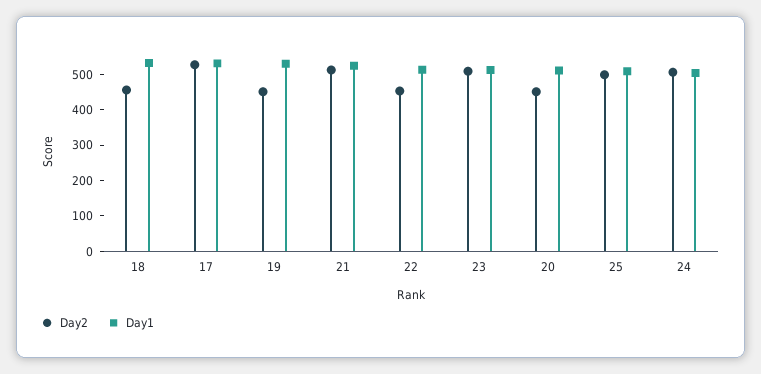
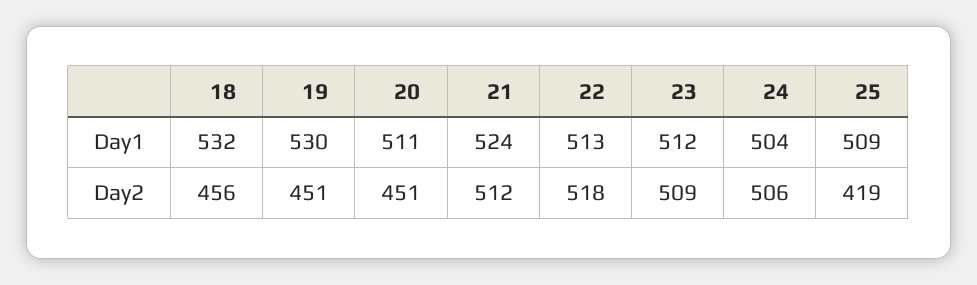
  {
    "Day2": {
      "18": 456,
-     "17": 525,
      "19": 451,
      "21": 512,
-     "22": 450,
+     "22": 518,
      "23": 509,
      "20": 451,
-     "25": 500,
+     "25": 419,
      "24": 506
    },
    "Day1": {
      "18": 532,
-     "17": 525,
      "19": 530,
      "21": 524,
      "22": 513,
      "23": 512,
      "20": 511,
      "25": 509,
      "24": 504
    }
  }

